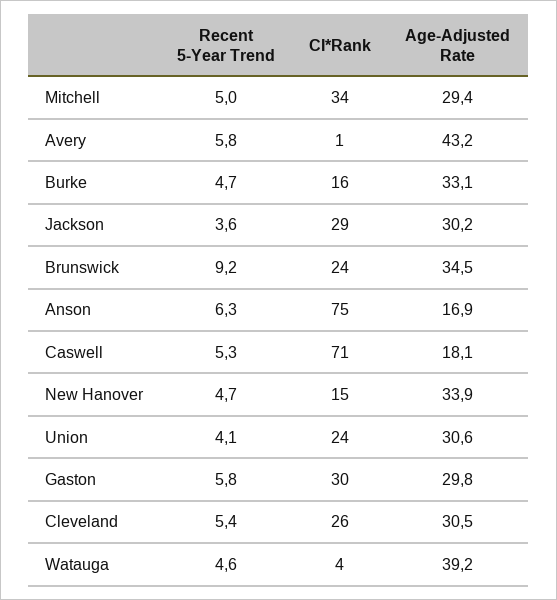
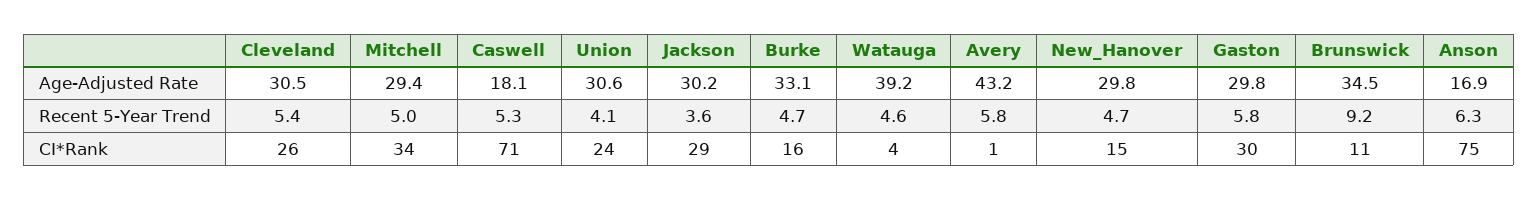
  {
    "Recent 5-Year Trend": {
      "Mitchell": 5,
      "Avery": 5.8,
      "Burke": 4.7,
      "Jackson": 3.6,
      "Brunswick": 9.2,
      "Anson": 6.3,
      "Caswell": 5.3,
      "New Hanover": 4.7,
      "Union": 4.1,
      "Gaston": 5.8,
      "Cleveland": 5.4,
      "Watauga": 4.6
    },
    "CI*Rank": {
      "Mitchell": 34,
      "Avery": 1,
      "Burke": 16,
      "Jackson": 29,
-     "Brunswick": 24,
+     "Brunswick": 11,
      "Anson": 75,
      "Caswell": 71,
      "New Hanover": 15,
      "Union": 24,
      "Gaston": 30,
      "Cleveland": 26,
      "Watauga": 4
    },
    "Age-Adjusted Rate": {
      "Mitchell": 29.4,
      "Avery": 43.2,
      "Burke": 33.1,
      "Jackson": 30.2,
      "Brunswick": 34.5,
      "Anson": 16.9,
      "Caswell": 18.1,
-     "New Hanover": 33.9,
+     "New Hanover": 29.8,
      "Union": 30.6,
      "Gaston": 29.8,
      "Cleveland": 30.5,
      "Watauga": 39.2
    }
  }

